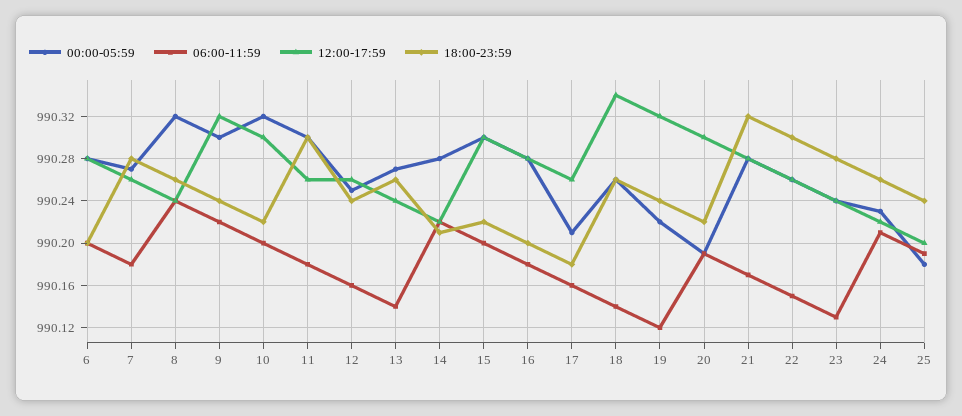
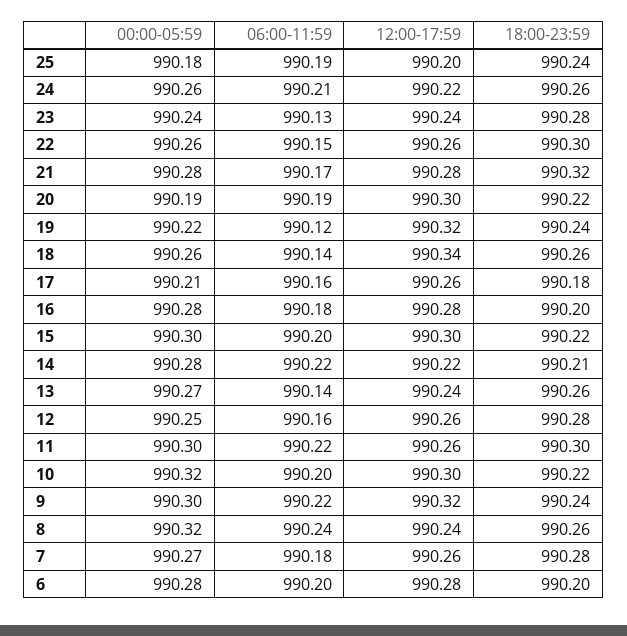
  {
    "00:00-05:59": {
      "6": 990.28,
      "7": 990.27,
      "8": 990.32,
      "9": 990.3,
      "10": 990.32,
      "11": 990.3,
      "12": 990.25,
      "13": 990.27,
      "14": 990.28,
      "15": 990.3,
      "16": 990.28,
      "17": 990.21,
      "18": 990.26,
      "19": 990.22,
      "20": 990.19,
      "21": 990.28,
      "22": 990.26,
      "23": 990.24,
-     "24": 990.23,
+     "24": 990.26,
      "25": 990.18
    },
    "06:00-11:59": {
      "6": 990.2,
      "7": 990.18,
      "8": 990.24,
      "9": 990.22,
      "10": 990.2,
-     "11": 990.18,
+     "11": 990.22,
      "12": 990.16,
      "13": 990.14,
      "14": 990.22,
      "15": 990.2,
      "16": 990.18,
      "17": 990.16,
      "18": 990.14,
      "19": 990.12,
      "20": 990.19,
      "21": 990.17,
      "22": 990.15,
      "23": 990.13,
      "24": 990.21,
      "25": 990.19
    },
    "12:00-17:59": {
      "6": 990.28,
      "7": 990.26,
      "8": 990.24,
      "9": 990.32,
      "10": 990.3,
      "11": 990.26,
      "12": 990.26,
      "13": 990.24,
      "14": 990.22,
      "15": 990.3,
      "16": 990.28,
      "17": 990.26,
      "18": 990.34,
      "19": 990.32,
      "20": 990.3,
      "21": 990.28,
      "22": 990.26,
      "23": 990.24,
      "24": 990.22,
      "25": 990.2
    },
    "18:00-23:59": {
      "6": 990.2,
      "7": 990.28,
      "8": 990.26,
      "9": 990.24,
      "10": 990.22,
      "11": 990.3,
-     "12": 990.24,
+     "12": 990.28,
      "13": 990.26,
      "14": 990.21,
      "15": 990.22,
      "16": 990.2,
      "17": 990.18,
      "18": 990.26,
      "19": 990.24,
      "20": 990.22,
      "21": 990.32,
      "22": 990.3,
      "23": 990.28,
      "24": 990.26,
      "25": 990.24
    }
  }

